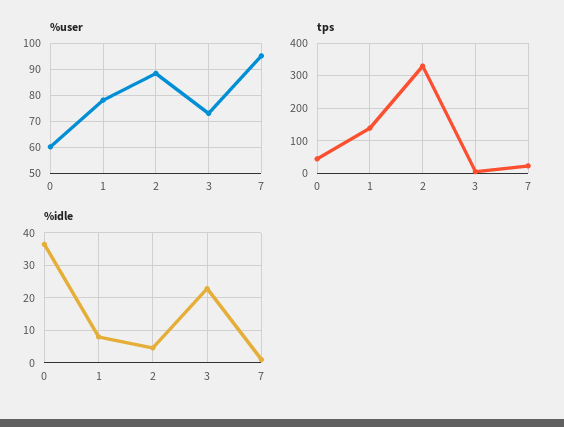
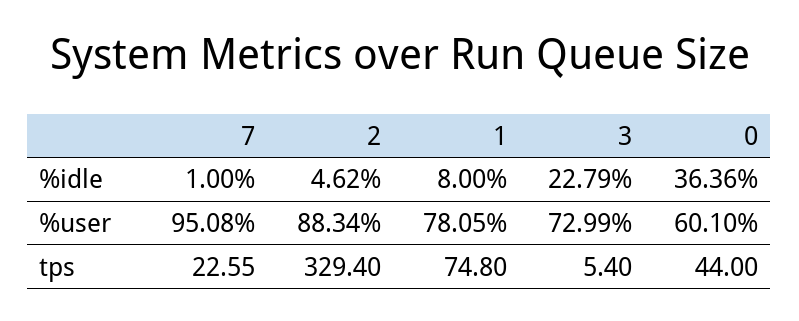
  {
    "%user": {
      "0": 60.1,
      "1": 78.05,
      "2": 88.34,
      "3": 72.99,
      "7": 95.08
    },
    "tps": {
      "0": 44,
-     "1": 140,
+     "1": 74.8,
      "2": 329.4,
      "3": 5.4,
      "7": 22.55
    },
    "%idle": {
      "0": 36.36,
      "1": 8,
      "2": 4.62,
      "3": 22.79,
      "7": 1
    }
  }

